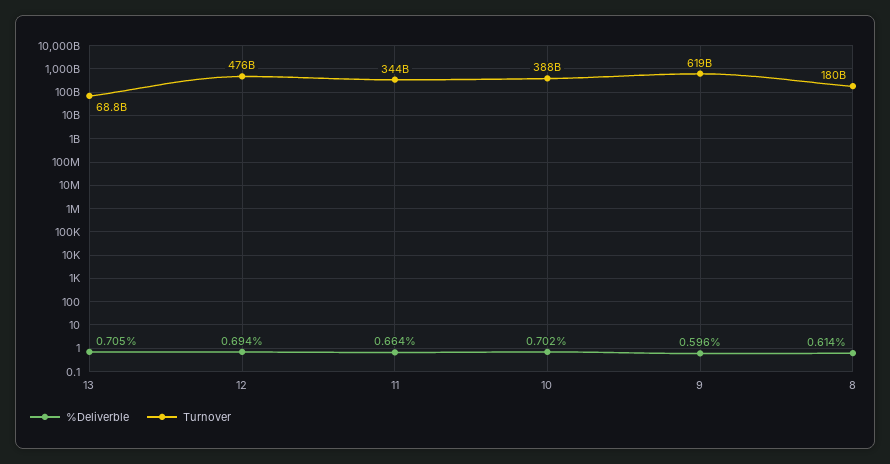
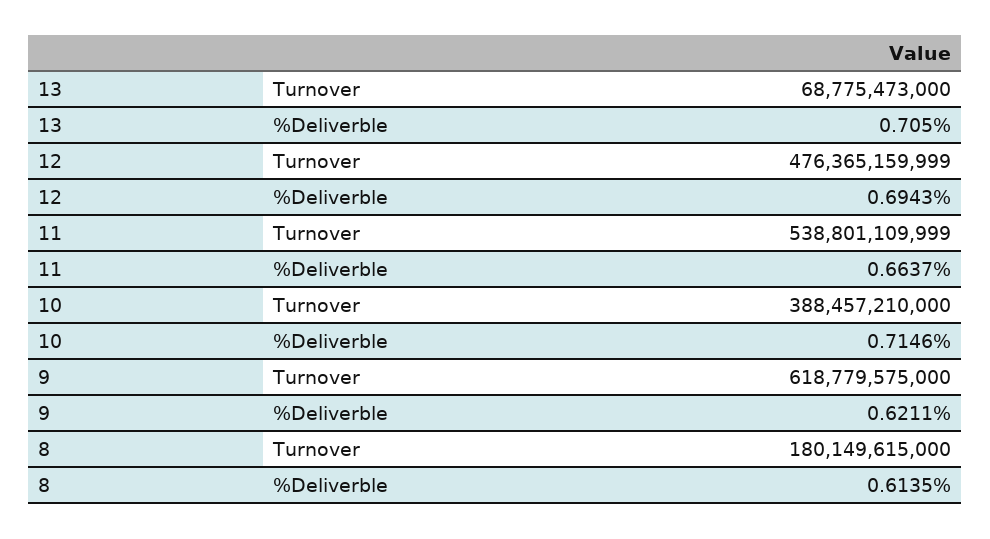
  {
    "%Deliverble": {
      "13": 0.705,
      "12": 0.6943,
      "11": 0.6637,
-     "10": 0.702,
+     "10": 0.7146,
-     "9": 0.596,
+     "9": 0.6211,
      "8": 0.6135
    },
    "Turnover": {
      "13": 68775473000,
      "12": 476365159999,
-     "11": 344000000000,
+     "11": 538801109999,
      "10": 388457210000,
      "9": 618779575000,
      "8": 180149615000
    }
  }

